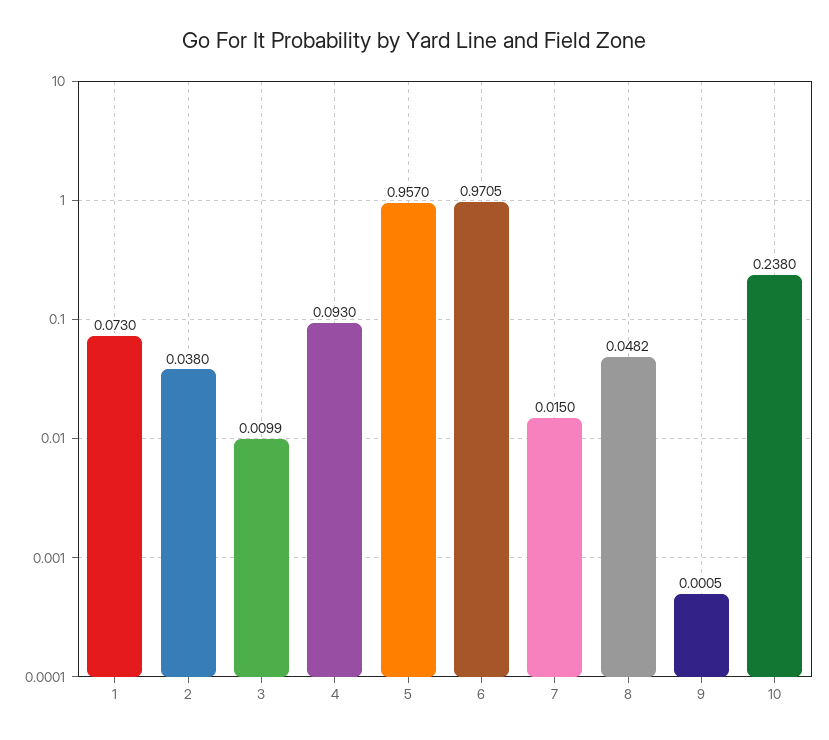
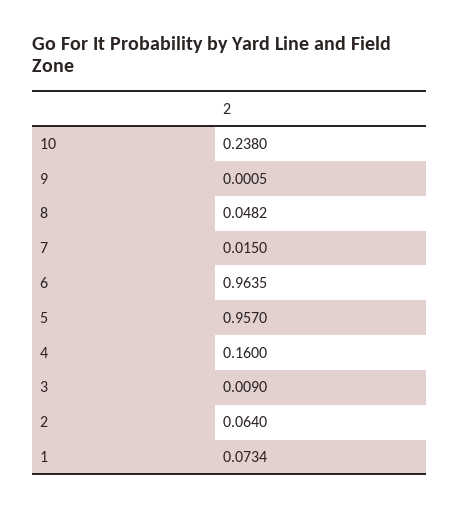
  {
-   "1": 0.073,
+   "1": 0.0734,
-   "2": 0.038,
+   "2": 0.064,
-   "3": 0.0099,
+   "3": 0.009,
-   "4": 0.093,
+   "4": 0.16,
    "5": 0.957,
-   "6": 0.9705,
+   "6": 0.9635,
    "7": 0.015,
    "8": 0.0482,
    "9": 0.0005,
    "10": 0.238
  }

